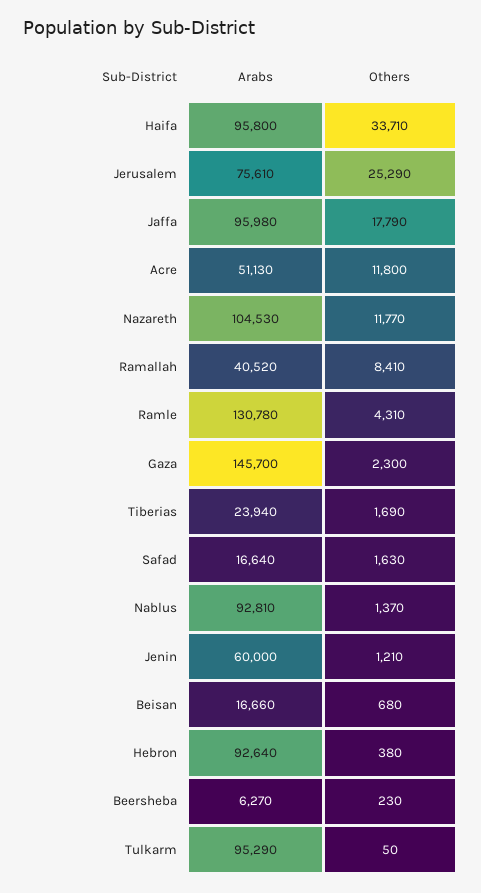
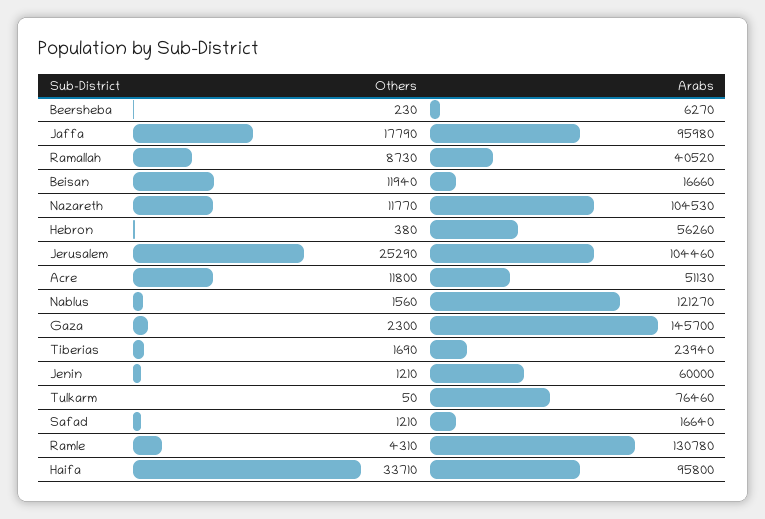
  {
    "Arabs": {
      "Haifa": 95800,
-     "Jerusalem": 75610,
+     "Jerusalem": 104460,
      "Jaffa": 95980,
      "Acre": 51130,
      "Nazareth": 104530,
      "Ramallah": 40520,
      "Ramle": 130780,
      "Gaza": 145700,
      "Tiberias": 23940,
      "Safad": 16640,
-     "Nablus": 92810,
+     "Nablus": 121270,
      "Jenin": 60000,
      "Beisan": 16660,
-     "Hebron": 92640,
+     "Hebron": 56260,
      "Beersheba": 6270,
-     "Tulkarm": 95290
+     "Tulkarm": 76460
    },
    "Others": {
      "Haifa": 33710,
      "Jerusalem": 25290,
      "Jaffa": 17790,
      "Acre": 11800,
      "Nazareth": 11770,
-     "Ramallah": 8410,
+     "Ramallah": 8730,
      "Ramle": 4310,
      "Gaza": 2300,
      "Tiberias": 1690,
-     "Safad": 1630,
+     "Safad": 1210,
-     "Nablus": 1370,
+     "Nablus": 1560,
      "Jenin": 1210,
-     "Beisan": 680,
+     "Beisan": 11940,
      "Hebron": 380,
      "Beersheba": 230,
      "Tulkarm": 50
    }
  }

